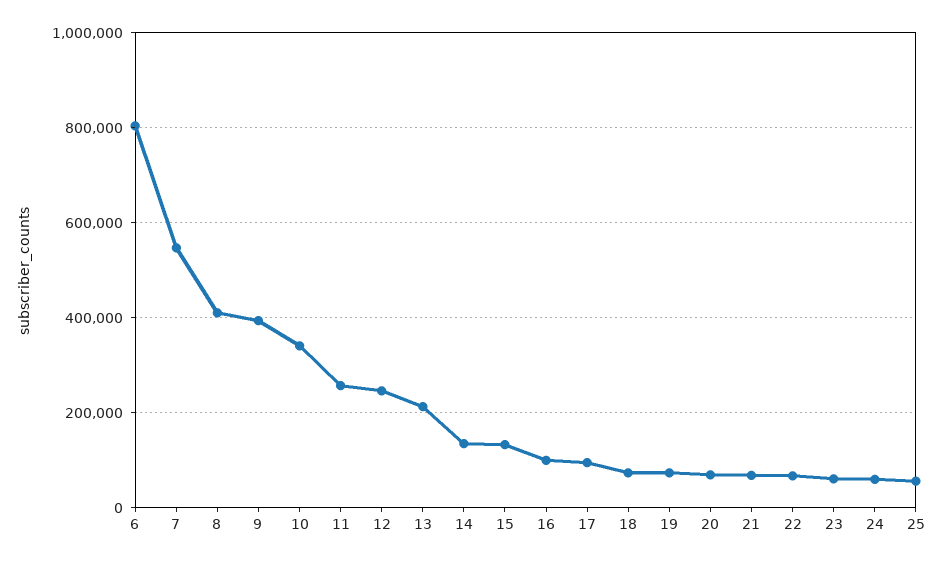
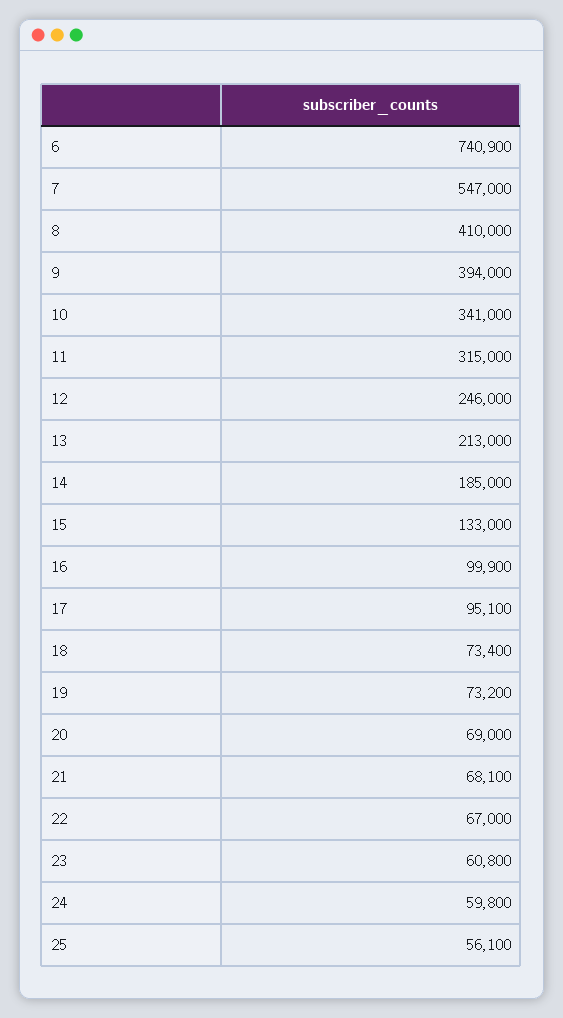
  {
-   "6": 800000,
+   "6": 740900,
    "7": 547000,
    "8": 410000,
    "9": 394000,
    "10": 341000,
-   "11": 260000,
+   "11": 315000,
    "12": 246000,
    "13": 213000,
-   "14": 140000,
+   "14": 185000,
    "15": 133000,
    "16": 99900,
    "17": 95100,
    "18": 73400,
    "19": 73200,
    "20": 69000,
    "21": 68100,
    "22": 67000,
    "23": 60800,
    "24": 59800,
    "25": 56100
  }

